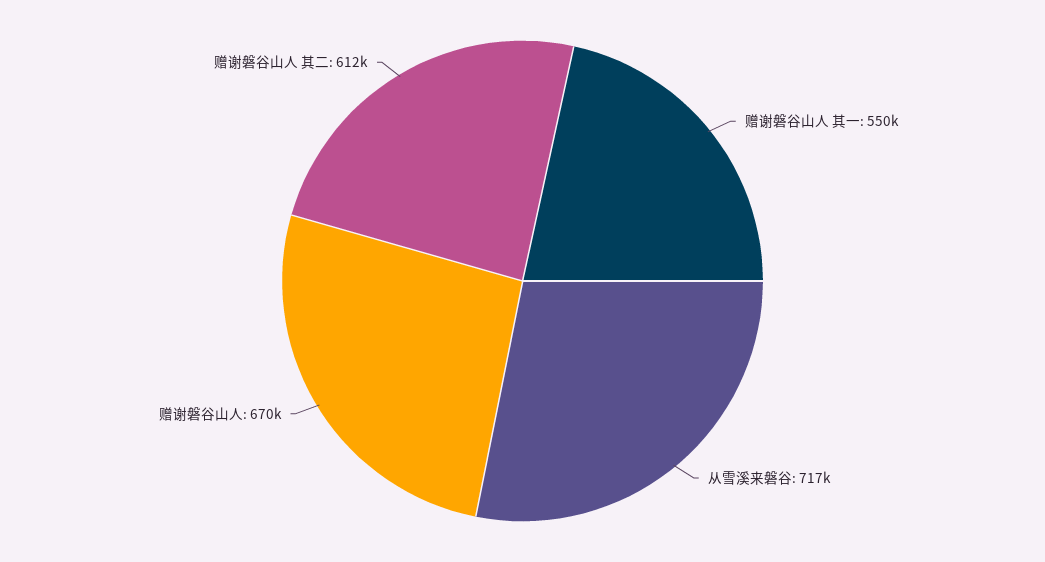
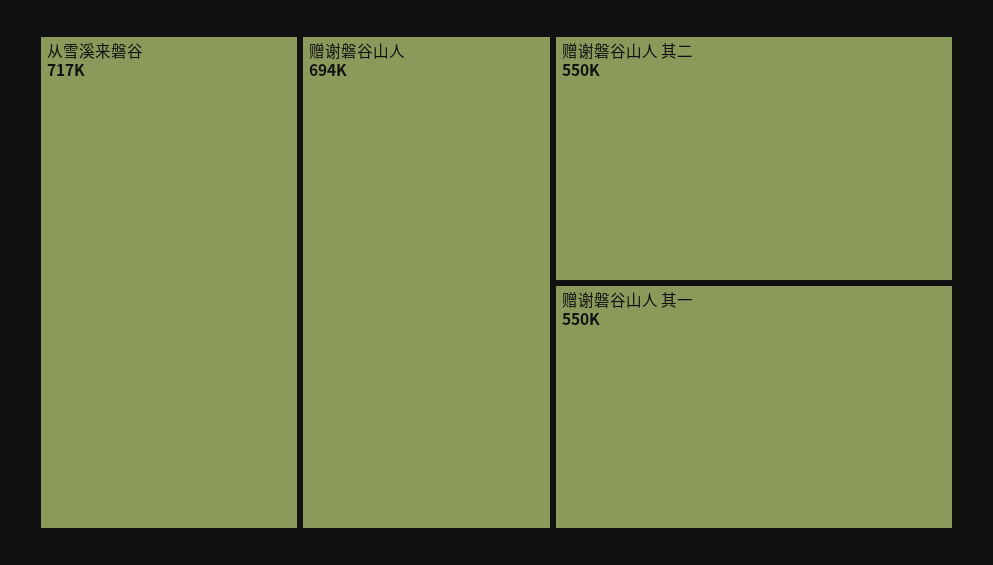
  {
    "赠谢磐谷山人 其一": 550000,
    "从雪溪来磐谷": 717000,
-   "赠谢磐谷山人": 670000,
+   "赠谢磐谷山人": 694000,
-   "赠谢磐谷山人 其二": 612000
+   "赠谢磐谷山人 其二": 550000
  }

